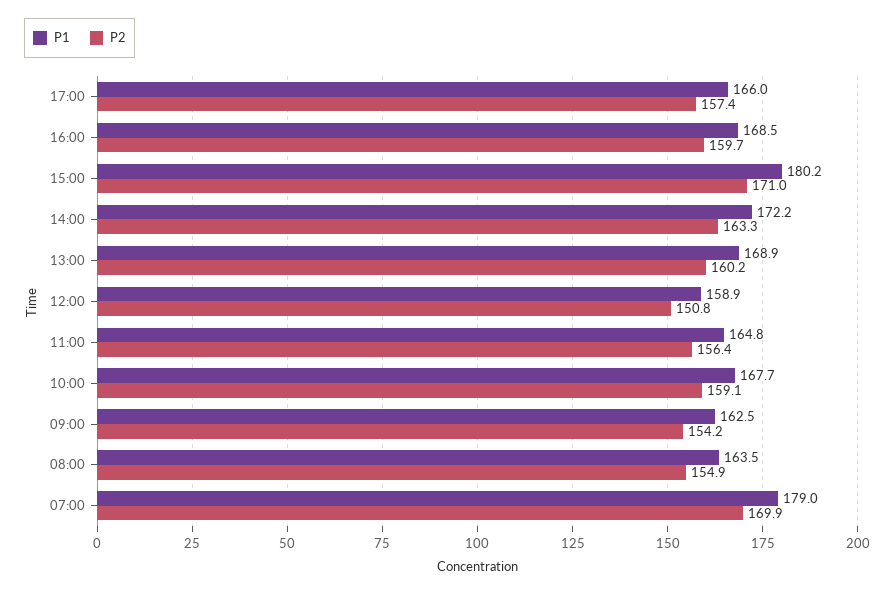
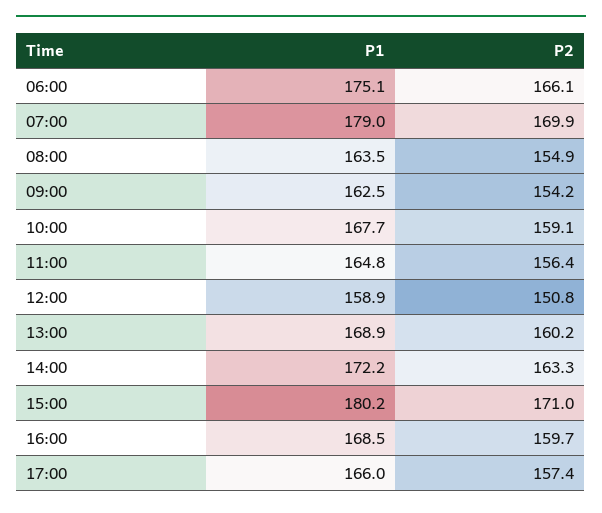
  {
    "P1": {
      "17:00": 166,
      "16:00": 168.5,
      "15:00": 180.2,
      "14:00": 172.2,
      "13:00": 168.9,
      "12:00": 158.9,
      "11:00": 164.8,
      "10:00": 167.7,
      "09:00": 162.5,
      "08:00": 163.5,
-     "07:00": 179
+     "07:00": 179,
+     "06:00": 175.1
    },
    "P2": {
      "17:00": 157.4,
      "16:00": 159.7,
      "15:00": 171,
      "14:00": 163.3,
      "13:00": 160.2,
      "12:00": 150.8,
      "11:00": 156.4,
      "10:00": 159.1,
      "09:00": 154.2,
      "08:00": 154.9,
-     "07:00": 169.9
+     "07:00": 169.9,
+     "06:00": 166.1
    }
  }

